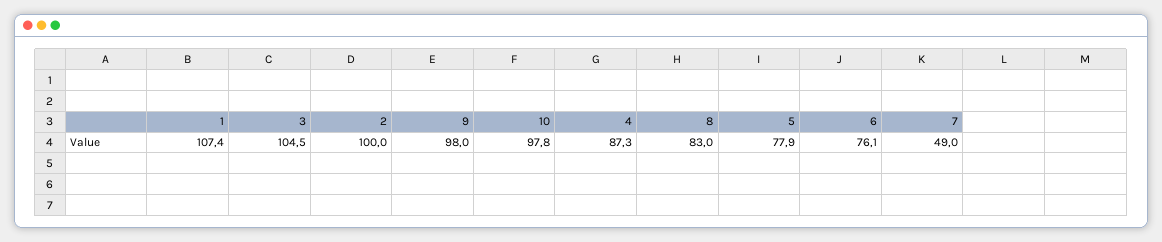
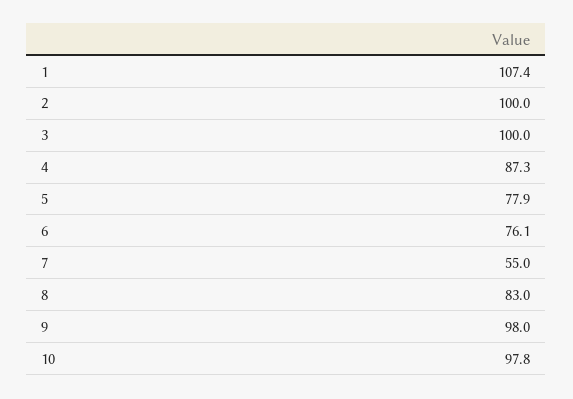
  {
    "1": 107.4,
-   "3": 104.5,
+   "3": 100,
    "2": 100,
    "9": 98,
    "10": 97.8,
    "4": 87.3,
    "8": 83,
    "5": 77.9,
    "6": 76.1,
-   "7": 49
+   "7": 55
  }

